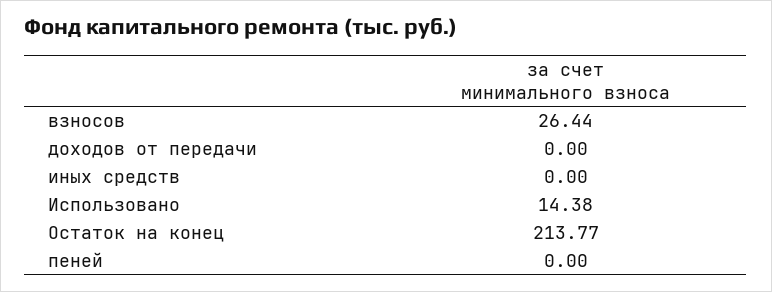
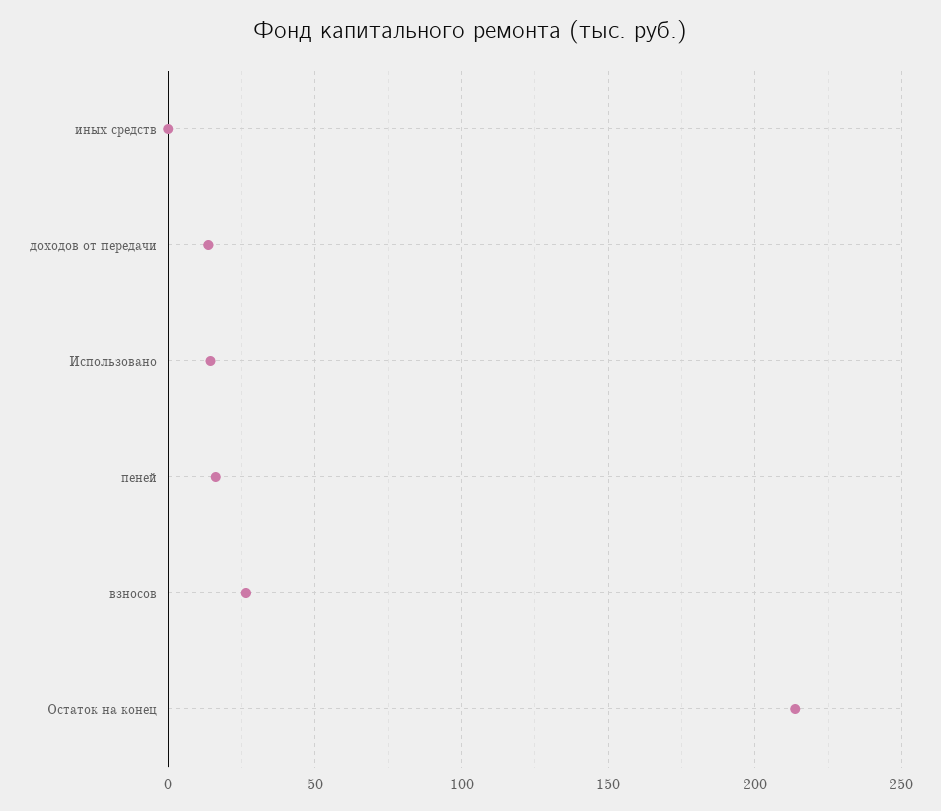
  {
    "взносов": 26.44,
-   "доходов от передачи": 0,
+   "доходов от передачи": 15,
    "иных средств": 0,
    "Использовано": 14.38,
    "Остаток на конец": 213.77,
-   "пеней": 0
+   "пеней": 15
  }

